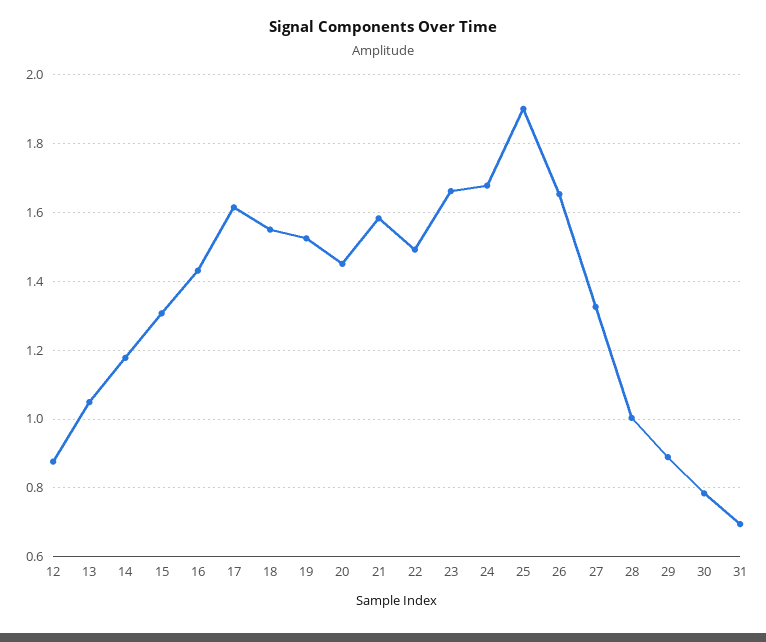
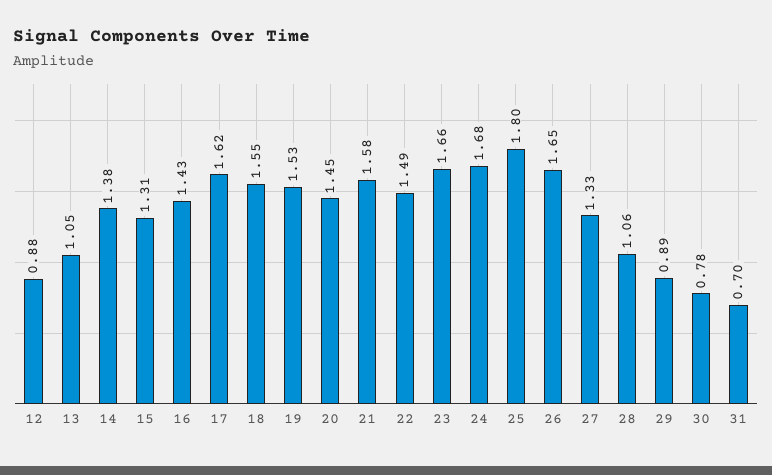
  {
    "12": 0.88,
    "13": 1.05,
-   "14": 1.18,
+   "14": 1.38,
    "15": 1.31,
    "16": 1.43,
    "17": 1.62,
    "18": 1.55,
    "19": 1.53,
    "20": 1.45,
    "21": 1.58,
    "22": 1.49,
    "23": 1.66,
    "24": 1.68,
-   "25": 1.9,
+   "25": 1.8,
    "26": 1.65,
    "27": 1.33,
-   "28": 1,
+   "28": 1.06,
    "29": 0.89,
    "30": 0.78,
    "31": 0.7
  }

